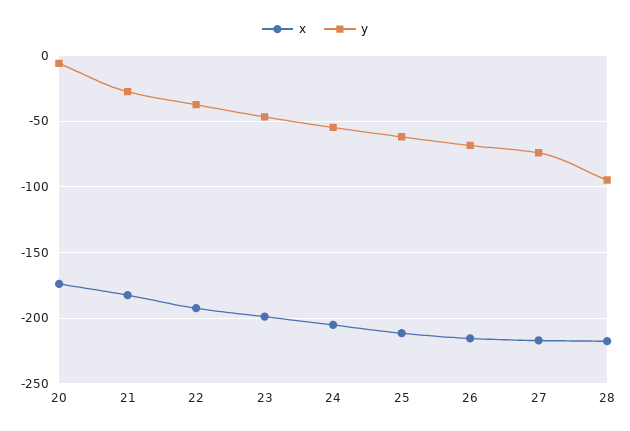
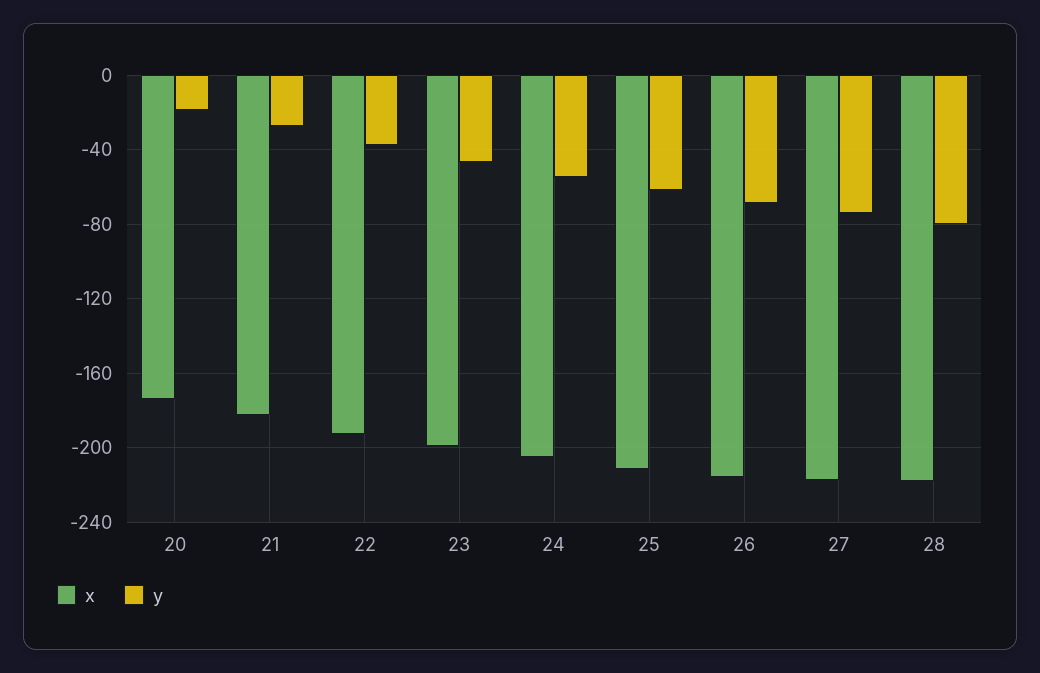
  {
    "x": {
      "20": -175,
      "21": -185,
      "22": -195,
      "23": -200,
      "24": -205,
      "25": -210,
      "26": -215,
      "27": -215,
      "28": -220
    },
    "y": {
-     "20": -5,
+     "20": -20,
      "21": -25,
      "22": -35,
      "23": -45,
      "24": -55,
      "25": -60,
      "26": -70,
      "27": -75,
-     "28": -95
+     "28": -80
    }
  }

